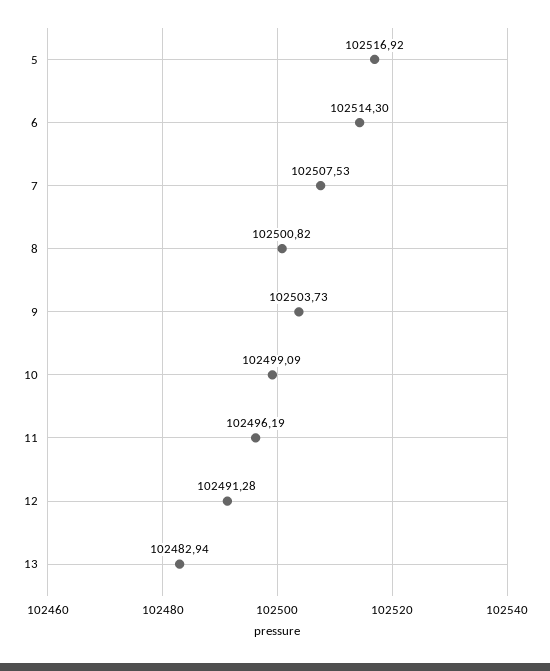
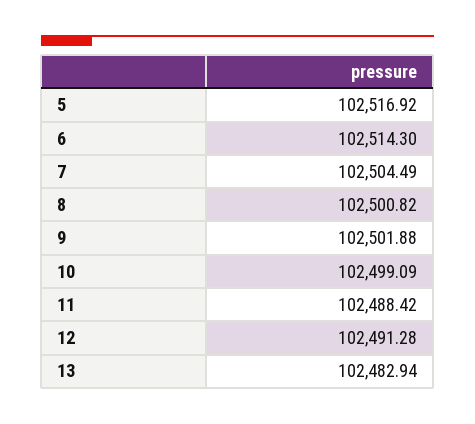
  {
    "5": 102516.92,
    "6": 102514.3,
-   "7": 102507.53,
+   "7": 102504.49,
    "8": 102500.82,
-   "9": 102503.73,
+   "9": 102501.88,
    "10": 102499.09,
-   "11": 102496.19,
+   "11": 102488.42,
    "12": 102491.28,
    "13": 102482.94
  }

